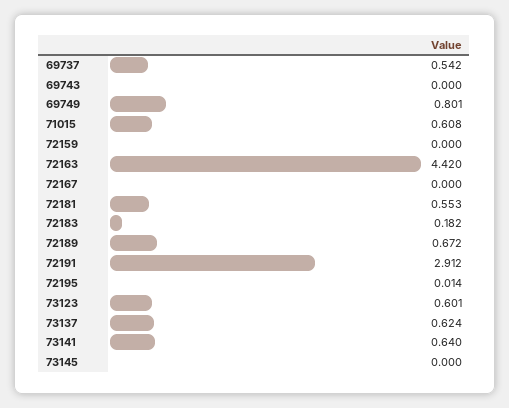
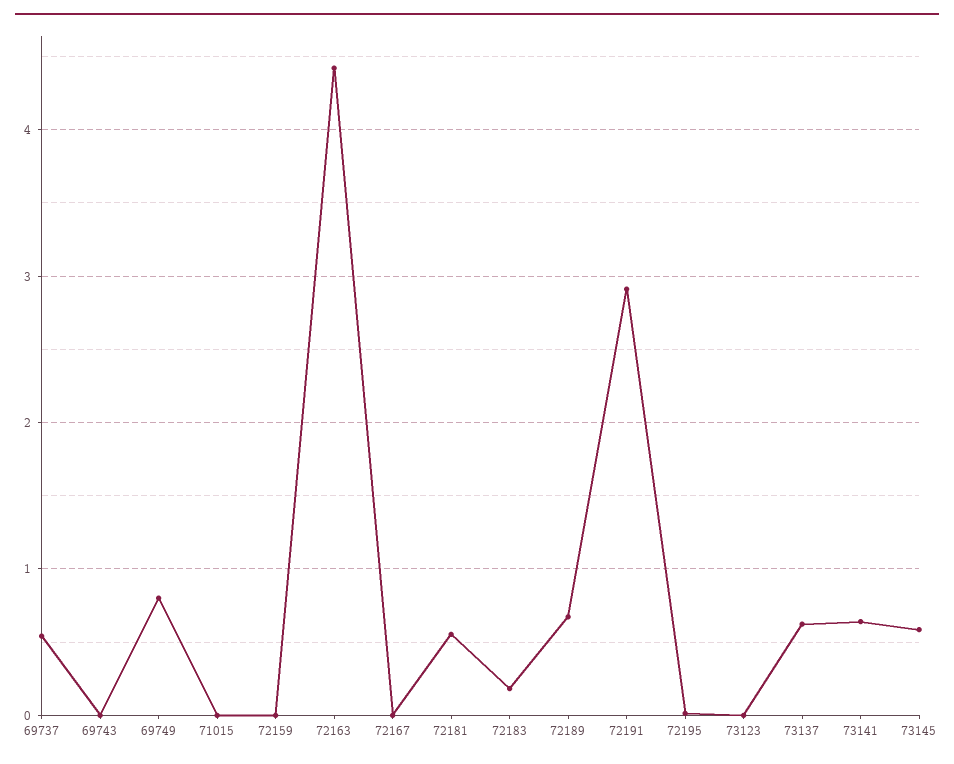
  {
    "69737": 0.542,
    "69743": 0,
    "69749": 0.801,
-   "71015": 0.608,
+   "71015": 0,
    "72159": 0,
    "72163": 4.42,
    "72167": 0,
    "72181": 0.553,
    "72183": 0.182,
    "72189": 0.672,
    "72191": 2.912,
    "72195": 0.014,
-   "73123": 0.601,
+   "73123": 0,
    "73137": 0.624,
    "73141": 0.64,
-   "73145": 0
+   "73145": 0.6
  }

